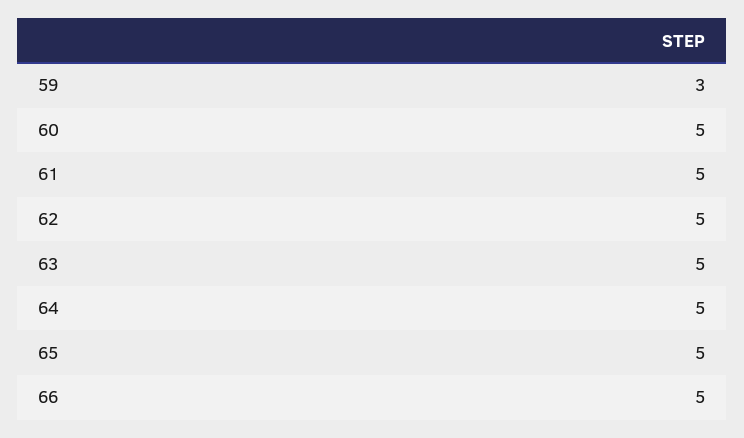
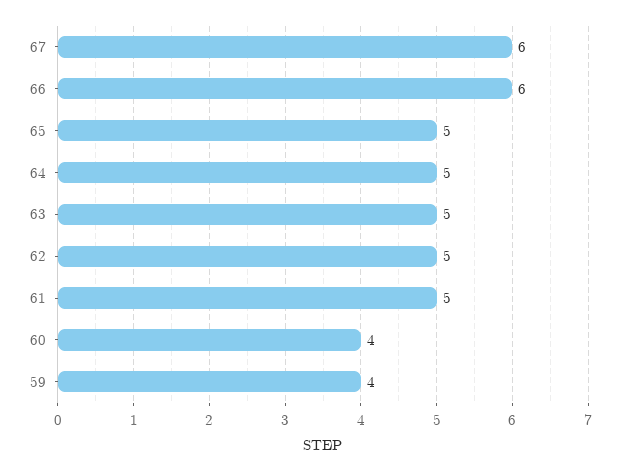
  {
-   "59": 3,
+   "59": 4,
-   "60": 5,
+   "60": 4,
    "61": 5,
    "62": 5,
    "63": 5,
    "64": 5,
    "65": 5,
-   "66": 5
+   "66": 6,
+   "67": 6
  }

